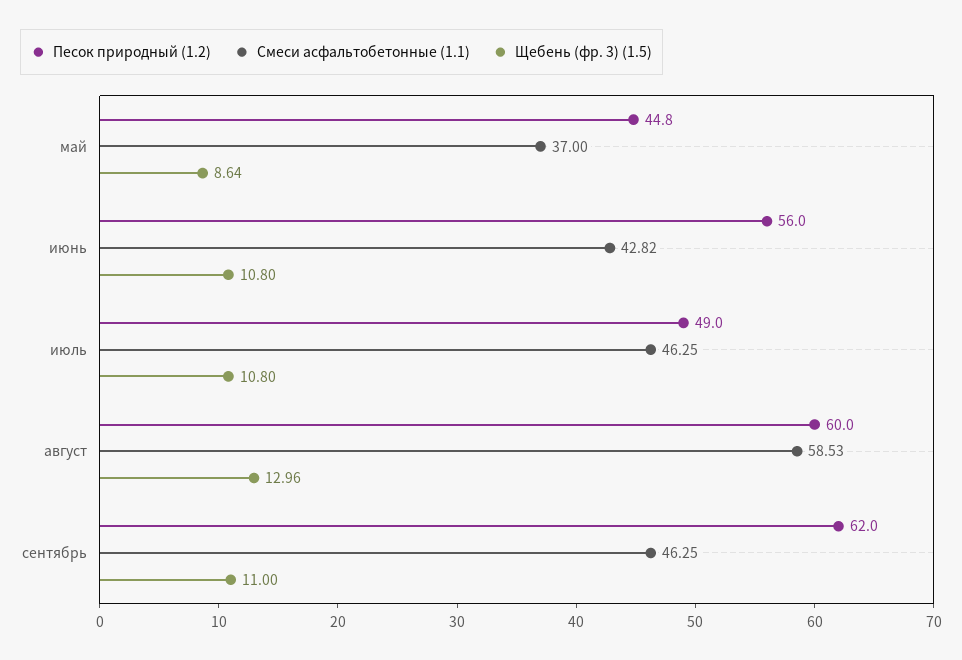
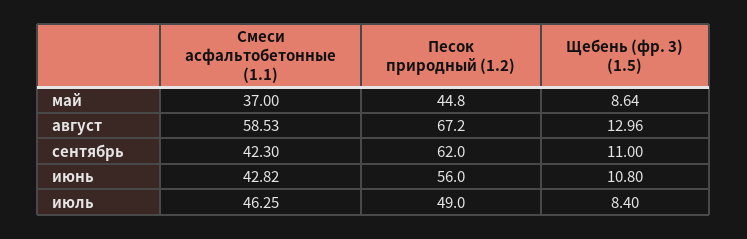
  {
    "Песок природный (1.2)": {
      "май": 44.8,
      "июнь": 56,
      "июль": 49,
-     "август": 60,
+     "август": 67.2,
      "сентябрь": 62
    },
    "Смеси асфальтобетонные (1.1)": {
      "май": 37,
      "июнь": 42.82,
      "июль": 46.25,
      "август": 58.53,
-     "сентябрь": 46.25
+     "сентябрь": 42.3
    },
    "Щебень (фр. 3) (1.5)": {
      "май": 8.64,
      "июнь": 10.8,
-     "июль": 10.8,
+     "июль": 8.4,
      "август": 12.96,
      "сентябрь": 11
    }
  }

